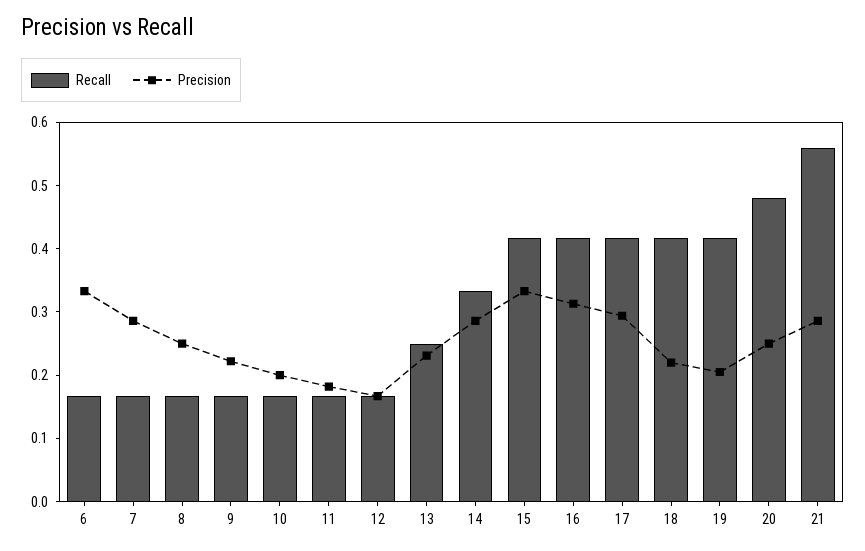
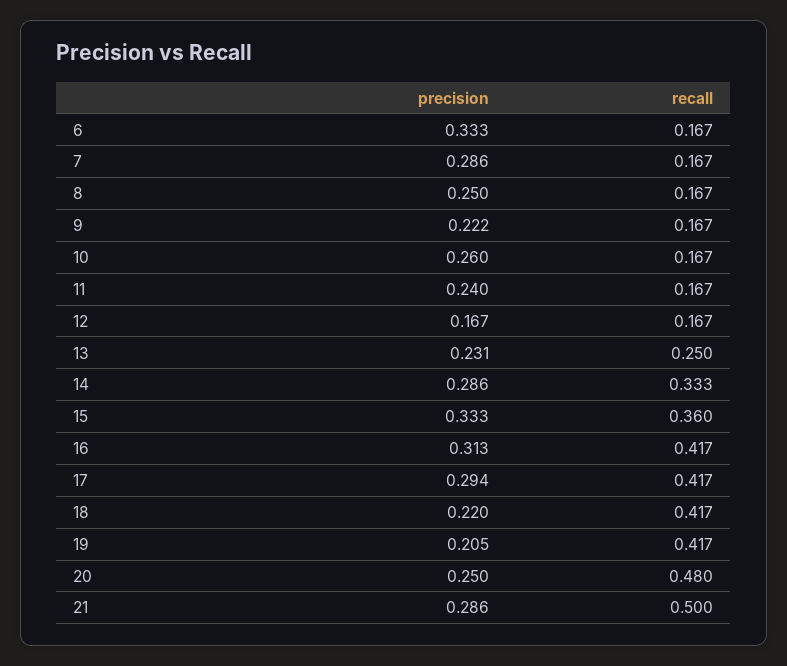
  {
    "Recall": {
      "6": 0.167,
      "7": 0.167,
      "8": 0.167,
      "9": 0.167,
      "10": 0.167,
      "11": 0.167,
      "12": 0.167,
      "13": 0.25,
      "14": 0.333,
-     "15": 0.42,
+     "15": 0.36,
      "16": 0.417,
      "17": 0.417,
      "18": 0.417,
      "19": 0.417,
      "20": 0.48,
-     "21": 0.56
+     "21": 0.5
    },
    "Precision": {
      "6": 0.333,
      "7": 0.286,
      "8": 0.25,
      "9": 0.222,
-     "10": 0.2,
+     "10": 0.26,
-     "11": 0.18,
+     "11": 0.24,
      "12": 0.167,
      "13": 0.231,
      "14": 0.286,
      "15": 0.333,
      "16": 0.313,
      "17": 0.294,
      "18": 0.22,
      "19": 0.205,
      "20": 0.25,
      "21": 0.286
    }
  }

